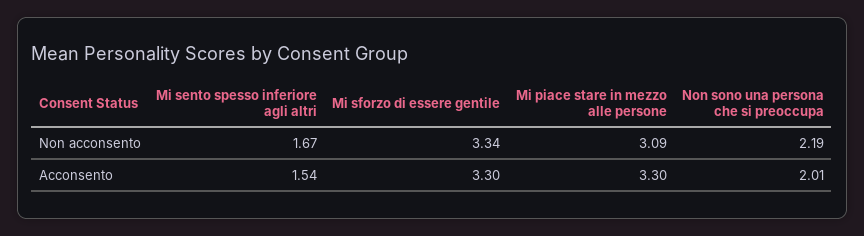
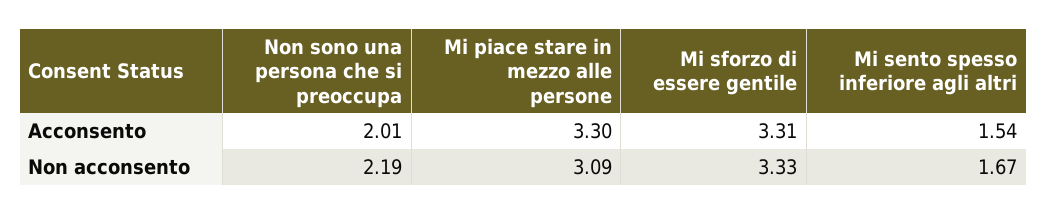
  {
    "Mi sento spesso inferiore agli altri": {
      "Non acconsento": 1.67,
      "Acconsento": 1.54
    },
    "Mi sforzo di essere gentile": {
-     "Non acconsento": 3.34,
+     "Non acconsento": 3.33,
-     "Acconsento": 3.3
+     "Acconsento": 3.31
    },
    "Mi piace stare in mezzo alle persone": {
      "Non acconsento": 3.09,
      "Acconsento": 3.3
    },
    "Non sono una persona che si preoccupa": {
      "Non acconsento": 2.19,
      "Acconsento": 2.01
    }
  }

